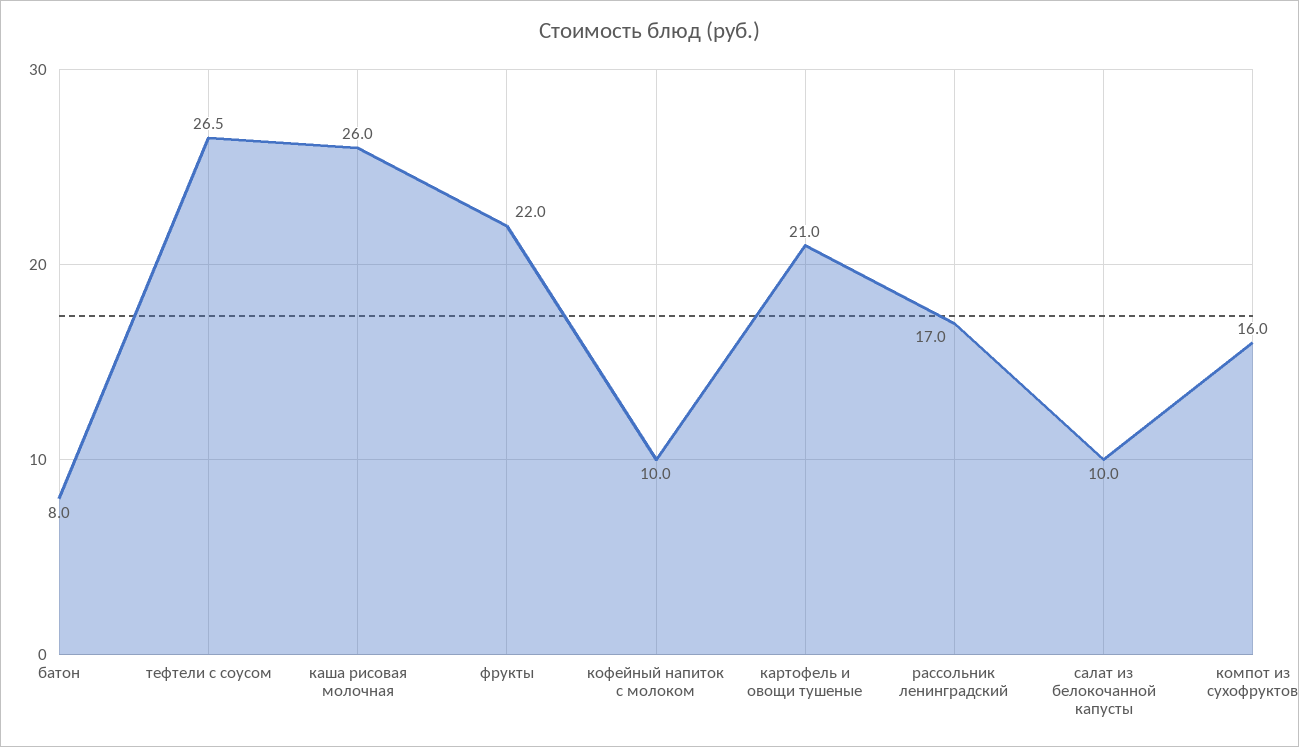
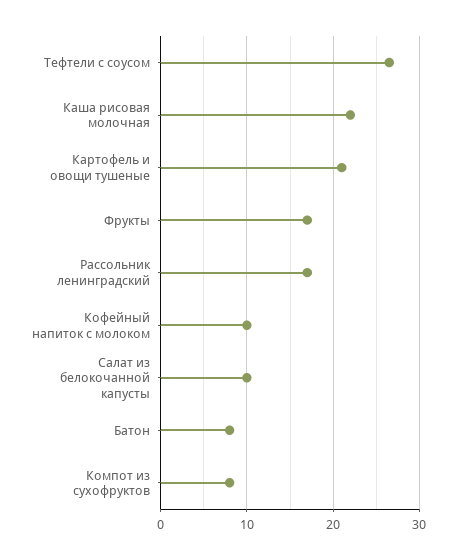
  {
    "батон": 8,
    "тефтели с соусом": 26.5,
-   "каша рисовая молочная": 26,
+   "каша рисовая молочная": 22,
-   "фрукты": 22,
+   "фрукты": 17,
    "кофейный напиток с молоком": 10,
    "картофель и овощи тушеные": 21,
    "рассольник ленинградский": 17,
    "салат из белокочанной капусты": 10,
-   "компот из сухофруктов": 16
+   "компот из сухофруктов": 8
  }

